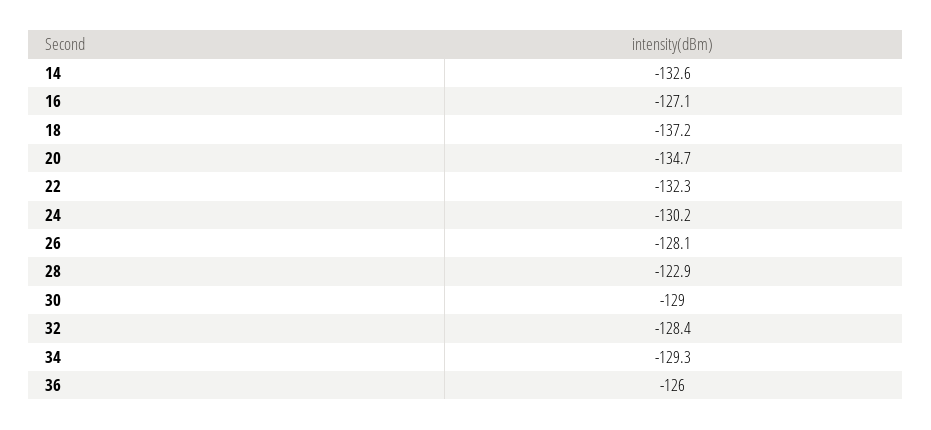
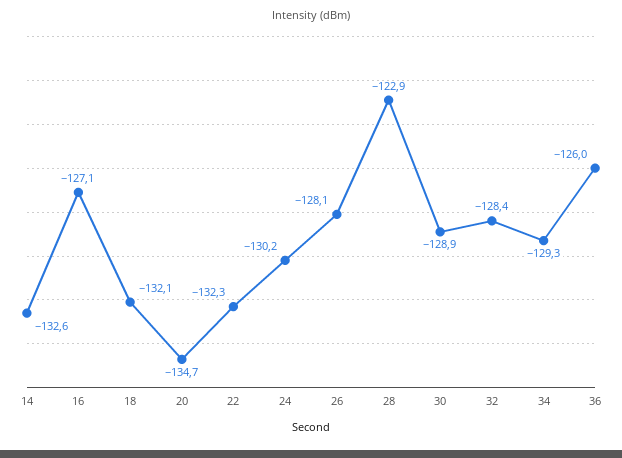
  {
    "14": -132.6,
    "16": -127.1,
-   "18": -137.2,
+   "18": -132.1,
    "20": -134.7,
    "22": -132.3,
    "24": -130.2,
    "26": -128.1,
    "28": -122.9,
-   "30": -129,
+   "30": -128.9,
    "32": -128.4,
    "34": -129.3,
    "36": -126
  }

